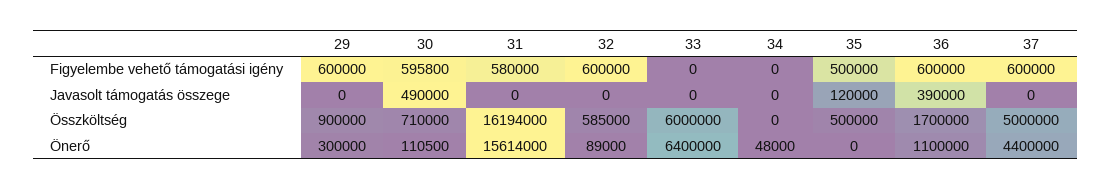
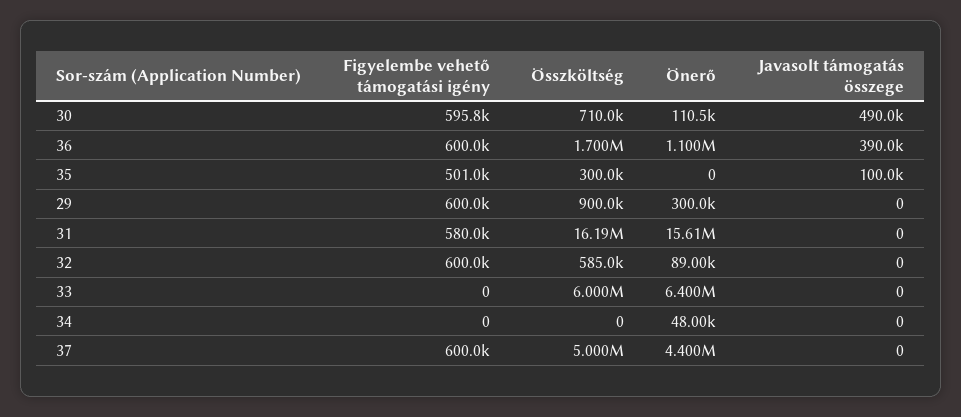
  {
    "29": {
      "Figyelembe vehető támogatási igény": 600000,
      "Javasolt támogatás összege": 0,
      "Összköltség": 900000,
      "Önerő": 300000
    },
    "30": {
      "Figyelembe vehető támogatási igény": 595800,
      "Javasolt támogatás összege": 490000,
      "Összköltség": 710000,
      "Önerő": 110500
    },
    "31": {
      "Figyelembe vehető támogatási igény": 580000,
      "Javasolt támogatás összege": 0,
      "Összköltség": 16194000,
      "Önerő": 15614000
    },
    "32": {
      "Figyelembe vehető támogatási igény": 600000,
      "Javasolt támogatás összege": 0,
      "Összköltség": 585000,
      "Önerő": 89000
    },
    "33": {
      "Figyelembe vehető támogatási igény": 0,
      "Javasolt támogatás összege": 0,
      "Összköltség": 6000000,
      "Önerő": 6400000
    },
    "34": {
      "Figyelembe vehető támogatási igény": 0,
      "Javasolt támogatás összege": 0,
      "Összköltség": 0,
      "Önerő": 48000
    },
    "35": {
-     "Figyelembe vehető támogatási igény": 500000,
+     "Figyelembe vehető támogatási igény": 501000,
-     "Javasolt támogatás összege": 120000,
+     "Javasolt támogatás összege": 100000,
-     "Összköltség": 500000,
+     "Összköltség": 300000,
      "Önerő": 0
    },
    "36": {
      "Figyelembe vehető támogatási igény": 600000,
      "Javasolt támogatás összege": 390000,
      "Összköltség": 1700000,
      "Önerő": 1100000
    },
    "37": {
      "Figyelembe vehető támogatási igény": 600000,
      "Javasolt támogatás összege": 0,
      "Összköltség": 5000000,
      "Önerő": 4400000
    }
  }

